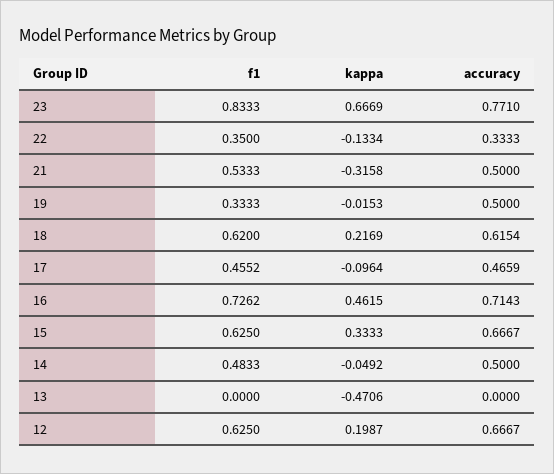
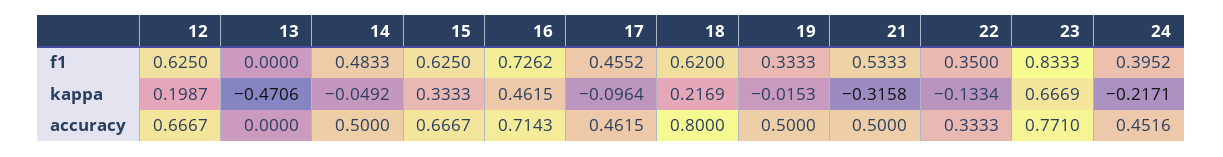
  {
    "f1": {
      "23": 0.8333,
      "22": 0.35,
      "21": 0.5333,
      "19": 0.3333,
      "18": 0.62,
      "17": 0.4552,
      "16": 0.7262,
      "15": 0.625,
      "14": 0.4833,
      "13": 0,
-     "12": 0.625
+     "12": 0.625,
+     "24": 0.3952
    },
    "kappa": {
      "23": 0.6669,
      "22": -0.1334,
      "21": -0.3158,
      "19": -0.0153,
      "18": 0.2169,
      "17": -0.0964,
      "16": 0.4615,
      "15": 0.3333,
      "14": -0.0492,
      "13": -0.4706,
-     "12": 0.1987
+     "12": 0.1987,
+     "24": -0.2171
    },
    "accuracy": {
      "23": 0.771,
      "22": 0.3333,
      "21": 0.5,
      "19": 0.5,
-     "18": 0.6154,
+     "18": 0.8,
-     "17": 0.4659,
+     "17": 0.4615,
      "16": 0.7143,
      "15": 0.6667,
      "14": 0.5,
      "13": 0,
-     "12": 0.6667
+     "12": 0.6667,
+     "24": 0.4516
    }
  }

